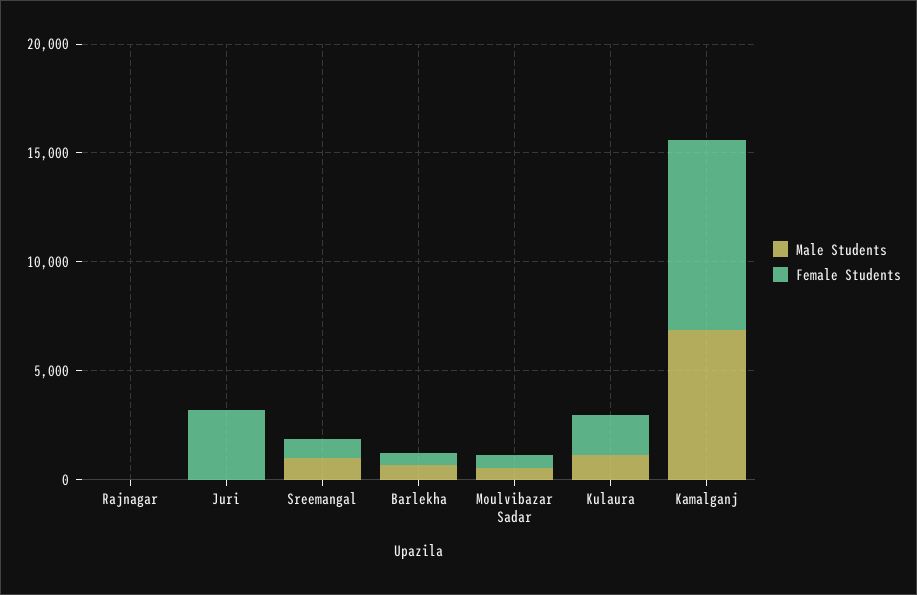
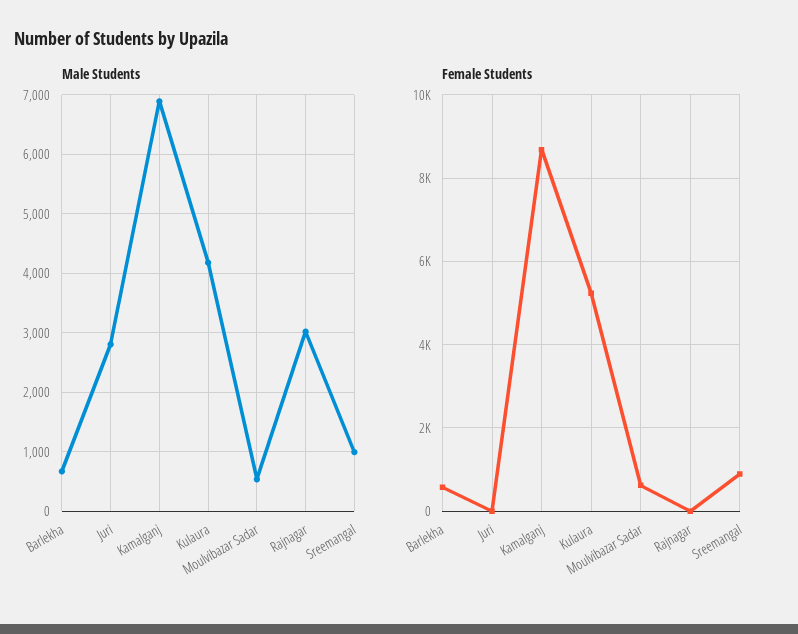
  {
    "Male Students": {
-     "Rajnagar": 0,
+     "Rajnagar": 3000,
-     "Juri": 0,
+     "Juri": 2800,
      "Sreemangal": 1000,
      "Barlekha": 600,
      "Moulvibazar Sadar": 600,
-     "Kulaura": 1000,
+     "Kulaura": 4200,
      "Kamalganj": 6800
    },
    "Female Students": {
      "Rajnagar": 0,
-     "Juri": 3000,
+     "Juri": 0,
      "Sreemangal": 800,
      "Barlekha": 600,
      "Moulvibazar Sadar": 600,
-     "Kulaura": 2000,
+     "Kulaura": 5200,
      "Kamalganj": 8600
    }
  }

